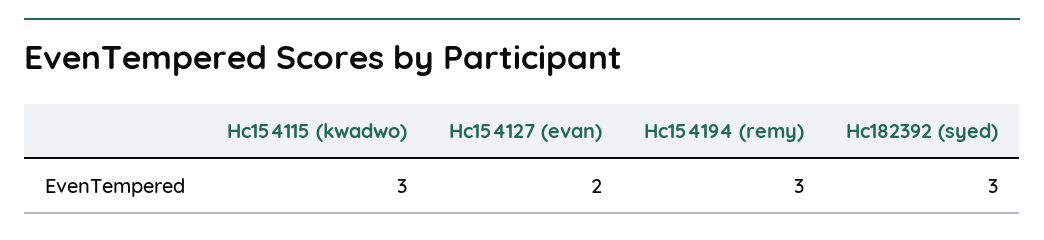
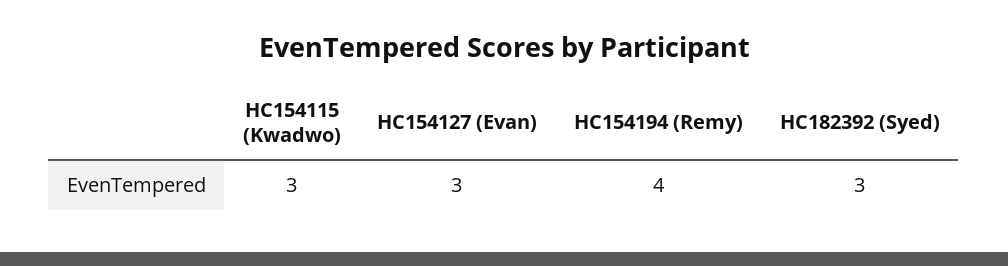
  {
    "Hc154115 (kwadwo)": 3,
-   "Hc154127 (evan)": 2,
+   "Hc154127 (evan)": 3,
-   "Hc154194 (remy)": 3,
+   "Hc154194 (remy)": 4,
    "Hc182392 (syed)": 3
  }

